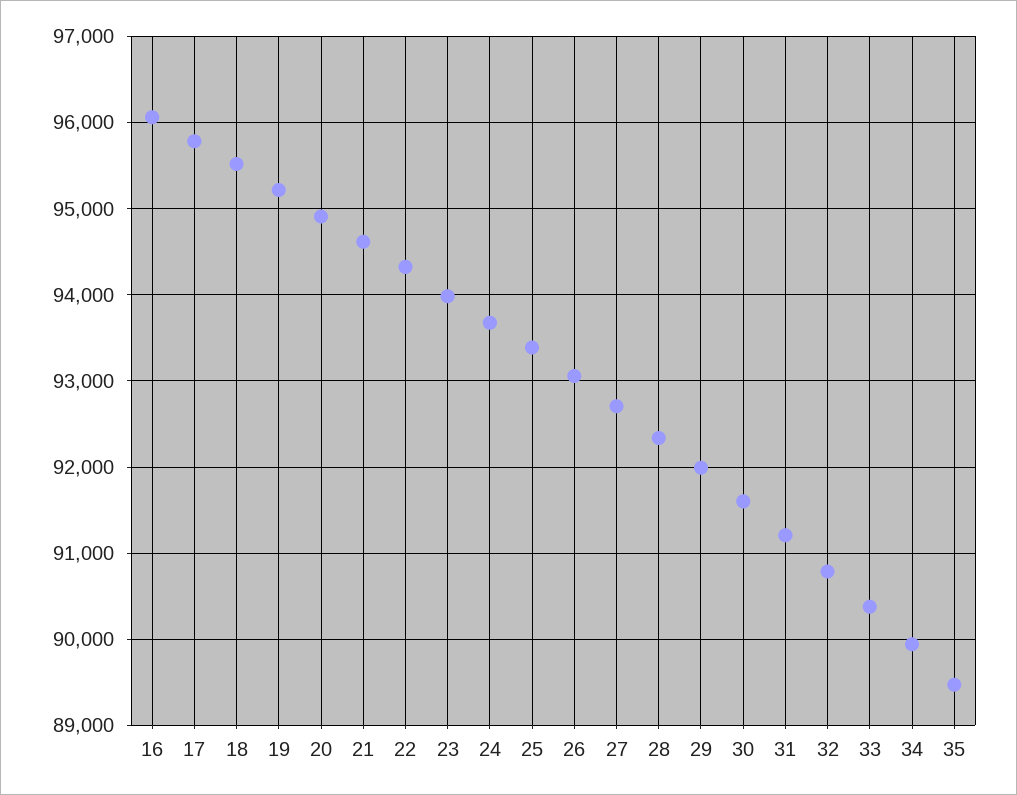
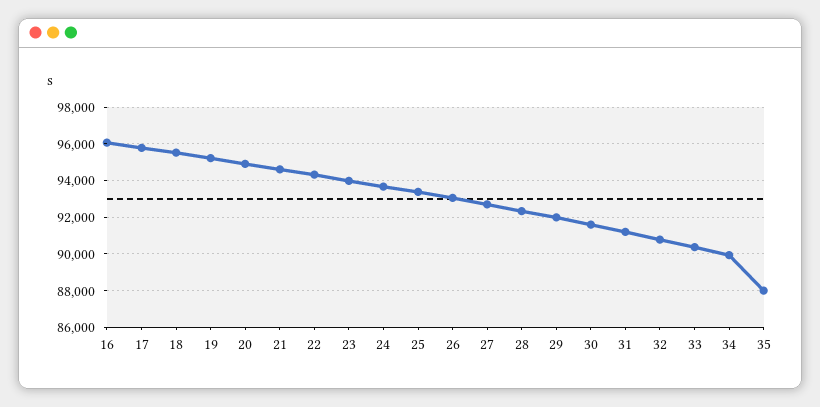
  {
    "16": 96100,
    "17": 95800,
    "18": 95500,
    "19": 95200,
    "20": 94900,
    "21": 94600,
    "22": 94300,
    "23": 94000,
    "24": 93700,
    "25": 93400,
    "26": 93100,
    "27": 92700,
    "28": 92300,
    "29": 92000,
    "30": 91600,
    "31": 91200,
    "32": 90800,
    "33": 90400,
    "34": 89900,
-   "35": 89500
+   "35": 88000
  }

